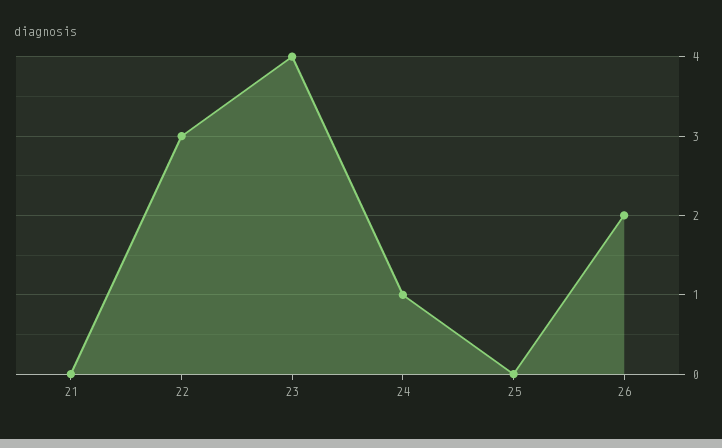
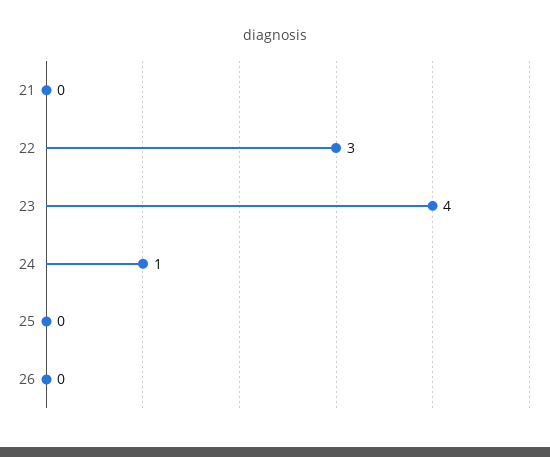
  {
    "21": 0,
    "22": 3,
    "23": 4,
    "24": 1,
    "25": 0,
-   "26": 2
+   "26": 0
  }

